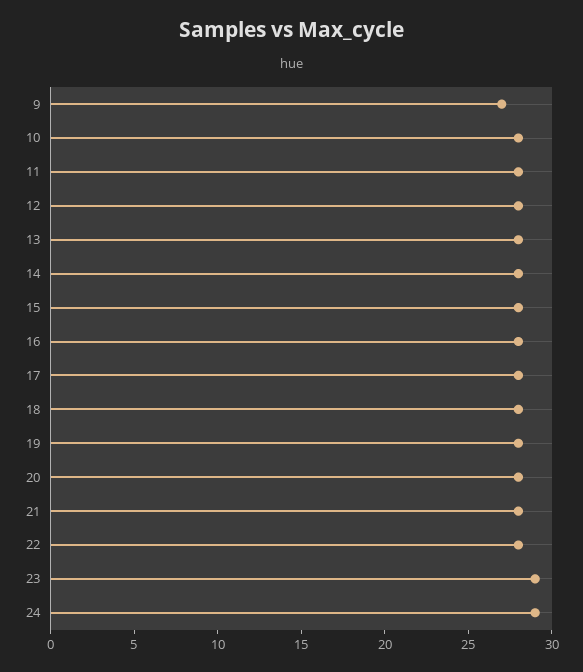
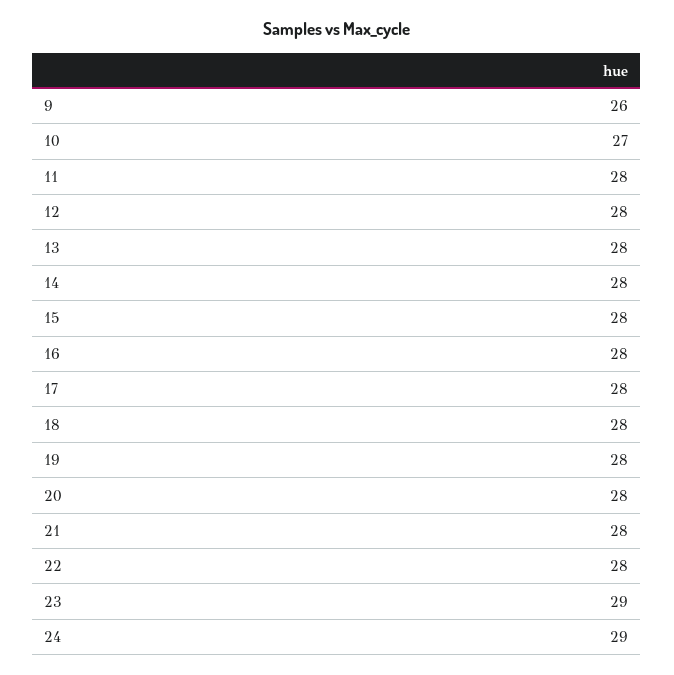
  {
-   "9": 27,
+   "9": 26,
-   "10": 28,
+   "10": 27,
    "11": 28,
    "12": 28,
    "13": 28,
    "14": 28,
    "15": 28,
    "16": 28,
    "17": 28,
    "18": 28,
    "19": 28,
    "20": 28,
    "21": 28,
    "22": 28,
    "23": 29,
    "24": 29
  }

